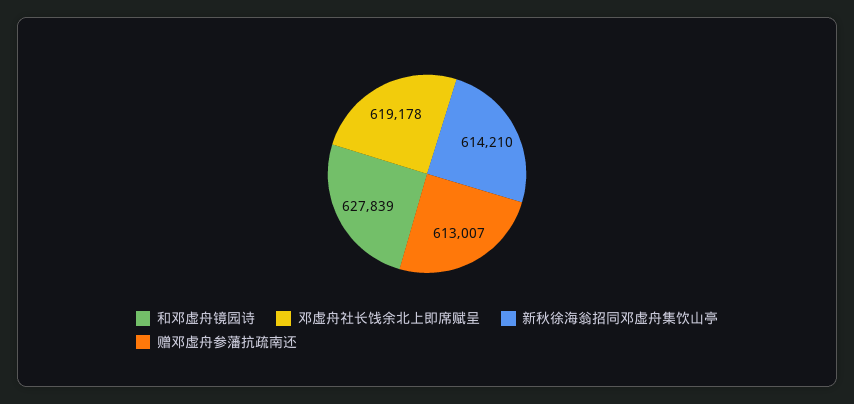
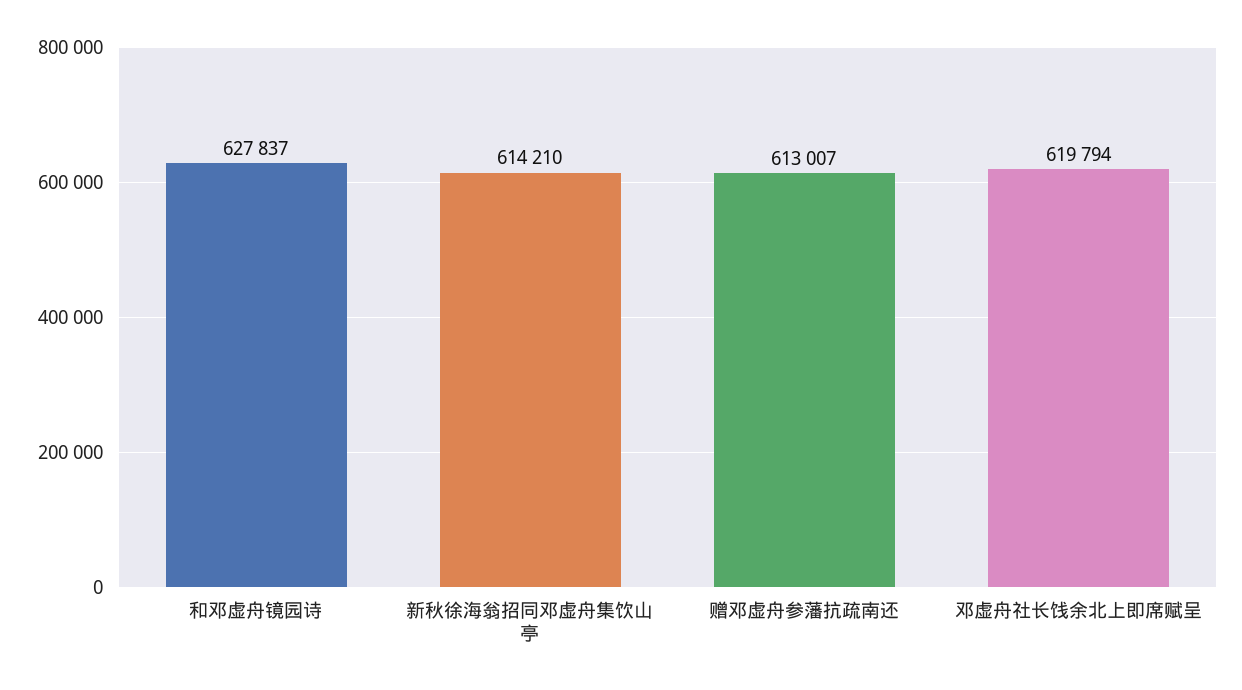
  {
-   "和邓虚舟镜园诗": 627839,
+   "和邓虚舟镜园诗": 627837,
-   "邓虚舟社长饯余北上即席赋呈": 619178,
+   "邓虚舟社长饯余北上即席赋呈": 619794,
    "新秋徐海翁招同邓虚舟集饮山亭": 614210,
    "赠邓虚舟参藩抗疏南还": 613007
  }

